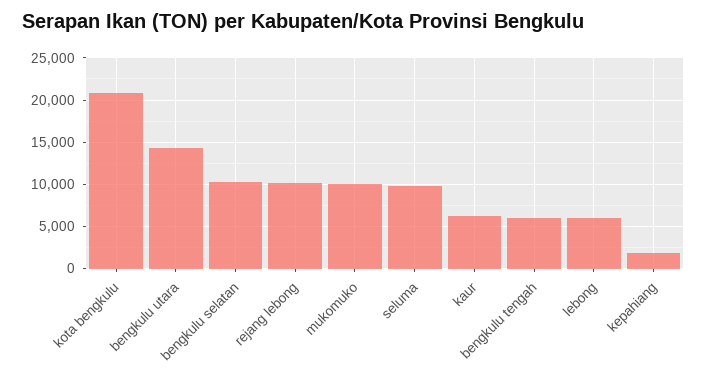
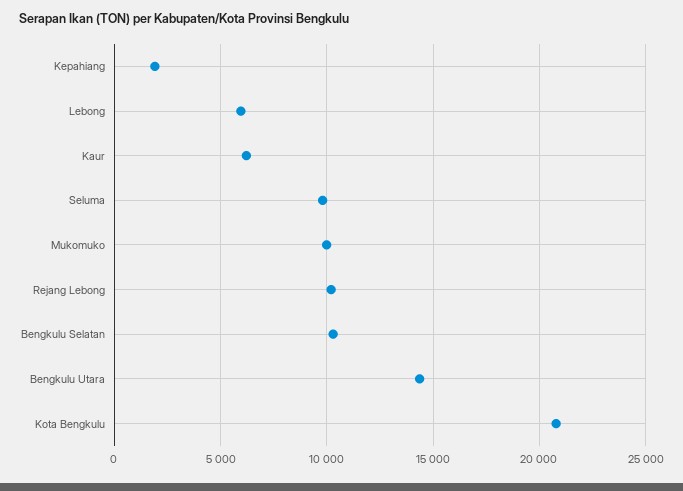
  {
    "kota bengkulu": 21000,
    "bengkulu utara": 14500,
    "bengkulu selatan": 10500,
    "rejang lebong": 10000,
    "mukomuko": 10000,
    "seluma": 10000,
    "kaur": 6000,
-   "bengkulu tengah": 6000,
    "lebong": 6000,
    "kepahiang": 2000
  }

